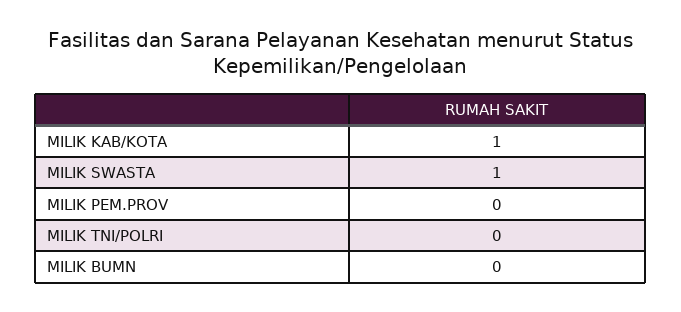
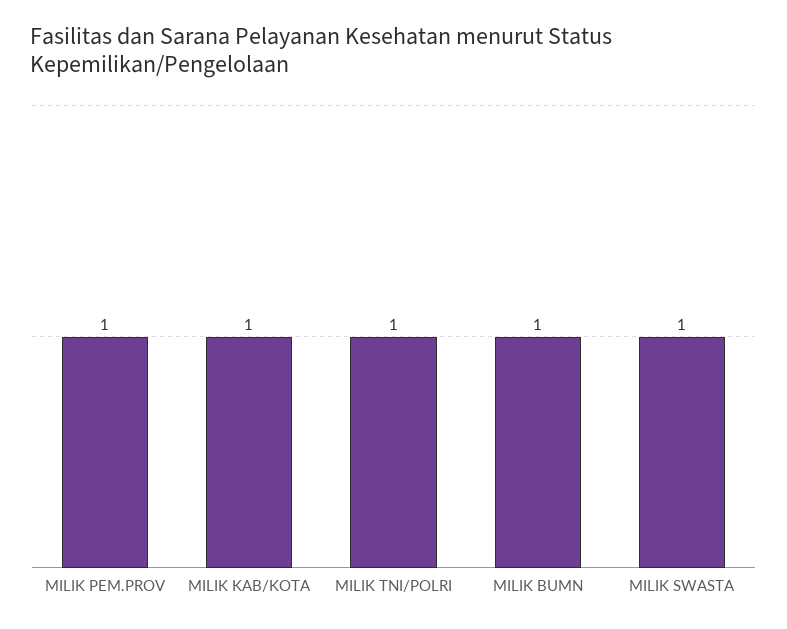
  {
    "MILIK KAB/KOTA": 1,
    "MILIK SWASTA": 1,
-   "MILIK PEM.PROV": 0,
+   "MILIK PEM.PROV": 1,
-   "MILIK TNI/POLRI": 0,
+   "MILIK TNI/POLRI": 1,
-   "MILIK BUMN": 0
+   "MILIK BUMN": 1
  }

